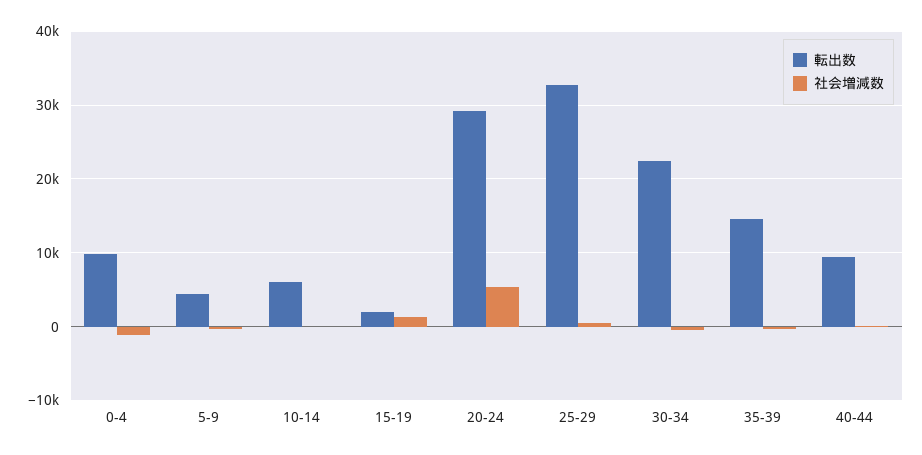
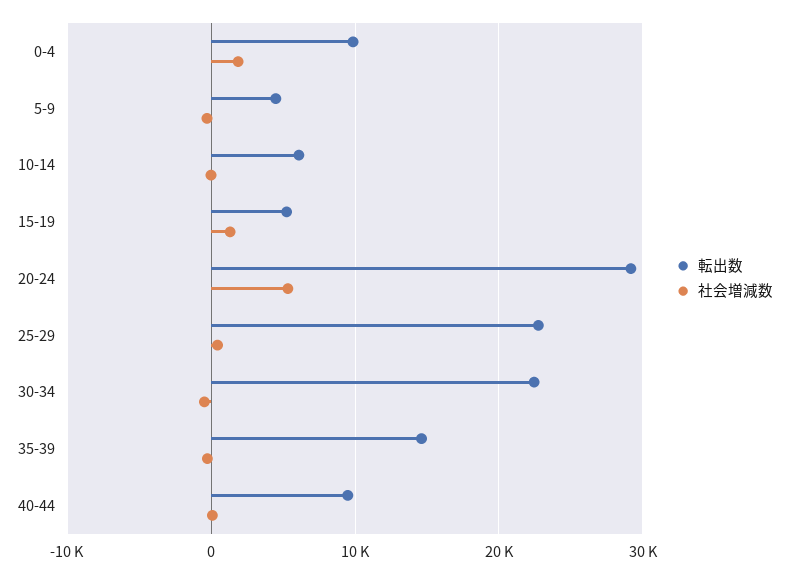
  {
    "転出数": {
      "0-4": 10000,
      "5-9": 4000,
      "10-14": 6000,
-     "15-19": 2000,
+     "15-19": 5000,
      "20-24": 29000,
-     "25-29": 33000,
+     "25-29": 23000,
      "30-34": 22000,
      "35-39": 15000,
      "40-44": 9000
    },
    "社会増減数": {
-     "0-4": -1000,
+     "0-4": 2000,
      "5-9": 0,
      "10-14": 0,
      "15-19": 1000,
      "20-24": 5000,
      "25-29": 0,
      "30-34": 0,
      "35-39": 0,
      "40-44": 0
    }
  }

